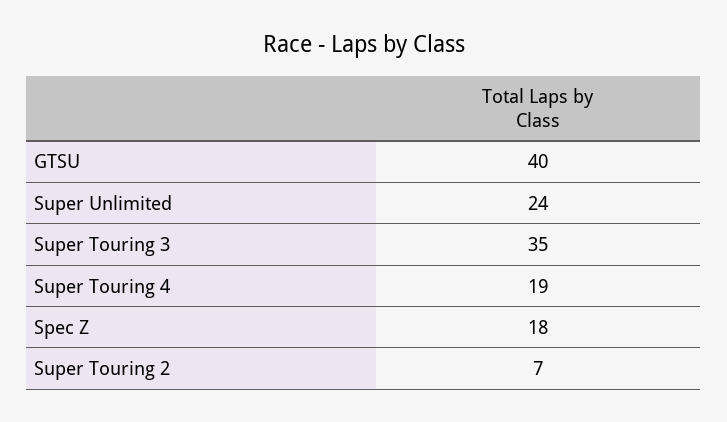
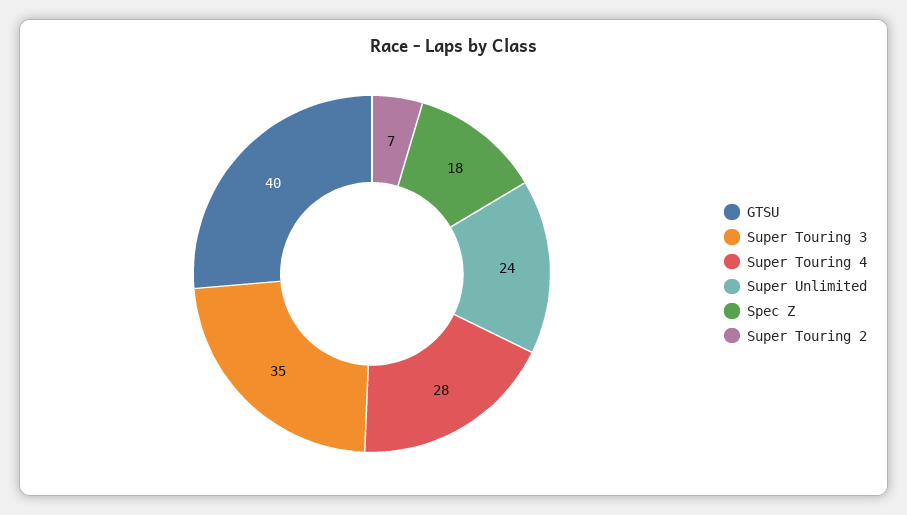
  {
    "GTSU": 40,
    "Super Unlimited": 24,
    "Super Touring 3": 35,
-   "Super Touring 4": 19,
+   "Super Touring 4": 28,
    "Spec Z": 18,
    "Super Touring 2": 7
  }

